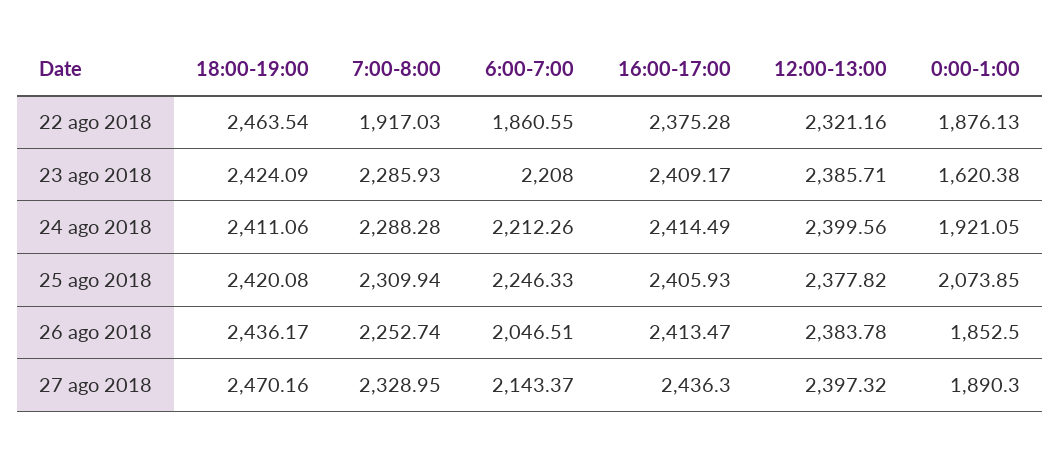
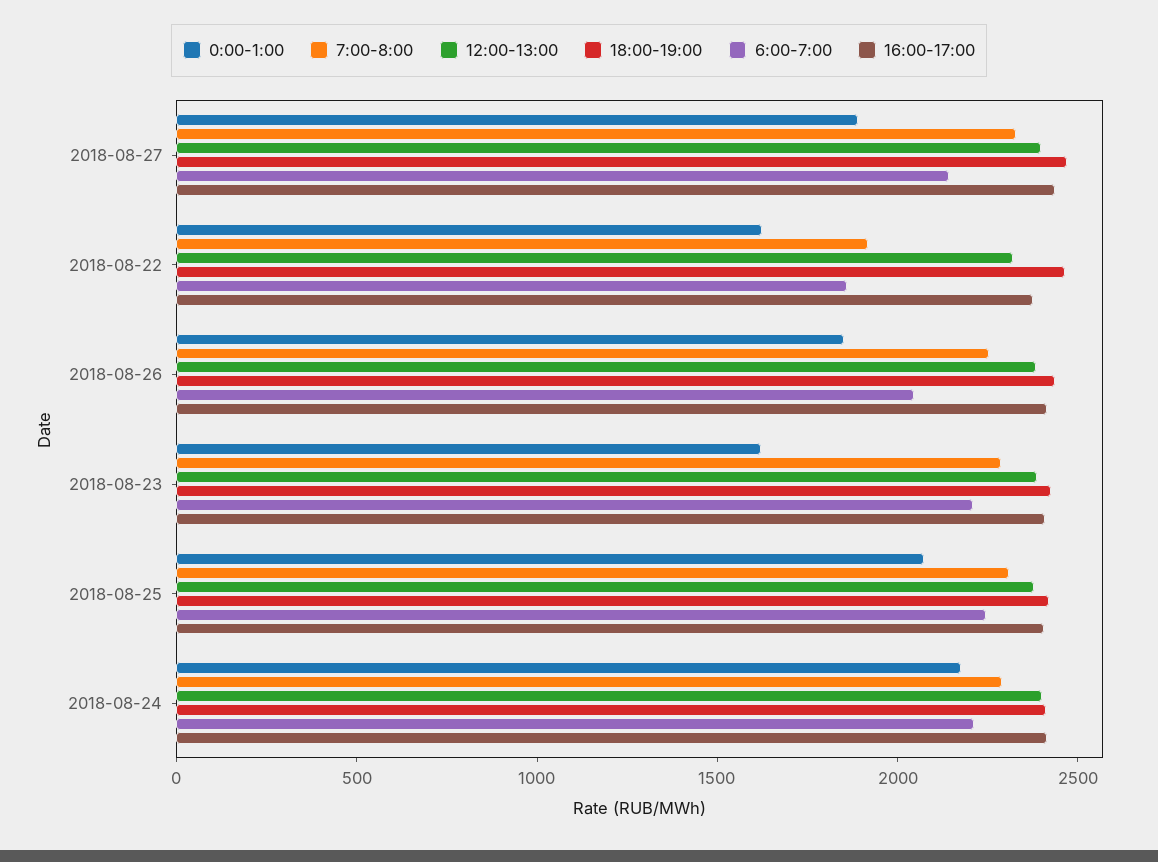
  {
    "18:00-19:00": {
      "22 ago 2018": 2463.54,
      "23 ago 2018": 2424.09,
      "24 ago 2018": 2411.06,
      "25 ago 2018": 2420.08,
      "26 ago 2018": 2436.17,
      "27 ago 2018": 2470.16
    },
    "7:00-8:00": {
      "22 ago 2018": 1917.03,
      "23 ago 2018": 2285.93,
      "24 ago 2018": 2288.28,
      "25 ago 2018": 2309.94,
      "26 ago 2018": 2252.74,
      "27 ago 2018": 2328.95
    },
    "6:00-7:00": {
      "22 ago 2018": 1860.55,
      "23 ago 2018": 2208,
      "24 ago 2018": 2212.26,
      "25 ago 2018": 2246.33,
      "26 ago 2018": 2046.51,
      "27 ago 2018": 2143.37
    },
    "16:00-17:00": {
      "22 ago 2018": 2375.28,
      "23 ago 2018": 2409.17,
      "24 ago 2018": 2414.49,
      "25 ago 2018": 2405.93,
      "26 ago 2018": 2413.47,
      "27 ago 2018": 2436.3
    },
    "12:00-13:00": {
      "22 ago 2018": 2321.16,
      "23 ago 2018": 2385.71,
      "24 ago 2018": 2399.56,
      "25 ago 2018": 2377.82,
      "26 ago 2018": 2383.78,
      "27 ago 2018": 2397.32
    },
    "0:00-1:00": {
-     "22 ago 2018": 1876.13,
+     "22 ago 2018": 1600,
      "23 ago 2018": 1620.38,
-     "24 ago 2018": 1921.05,
+     "24 ago 2018": 2200,
      "25 ago 2018": 2073.85,
      "26 ago 2018": 1852.5,
      "27 ago 2018": 1890.3
    }
  }

